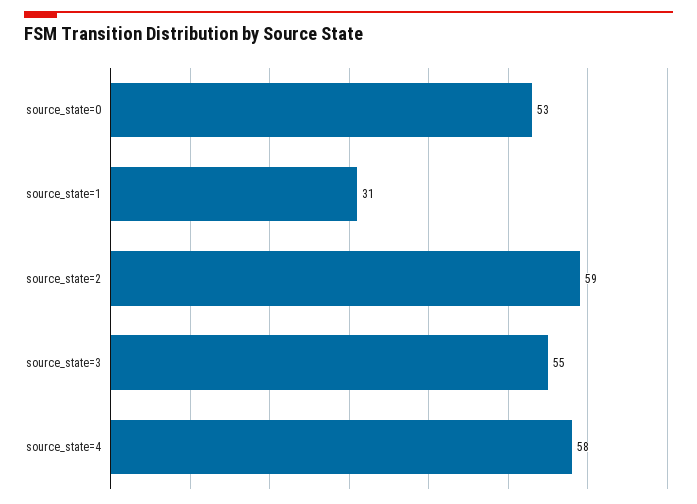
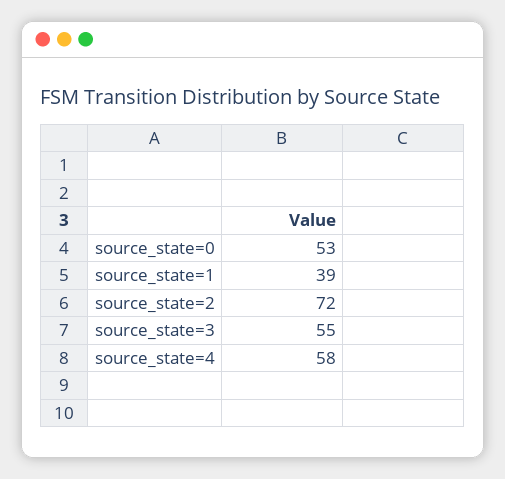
  {
    "source_state=0": 53,
-   "source_state=1": 31,
+   "source_state=1": 39,
-   "source_state=2": 59,
+   "source_state=2": 72,
    "source_state=3": 55,
    "source_state=4": 58
  }

